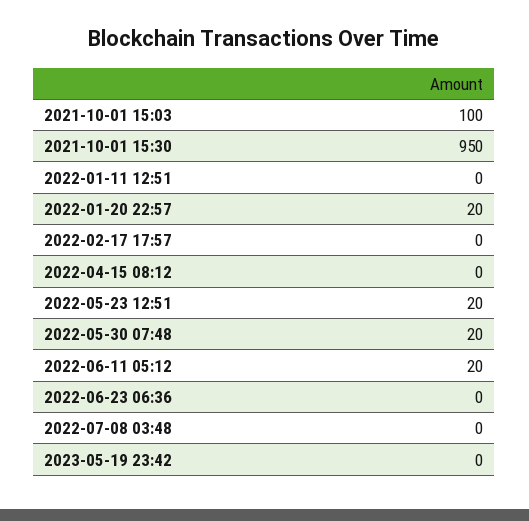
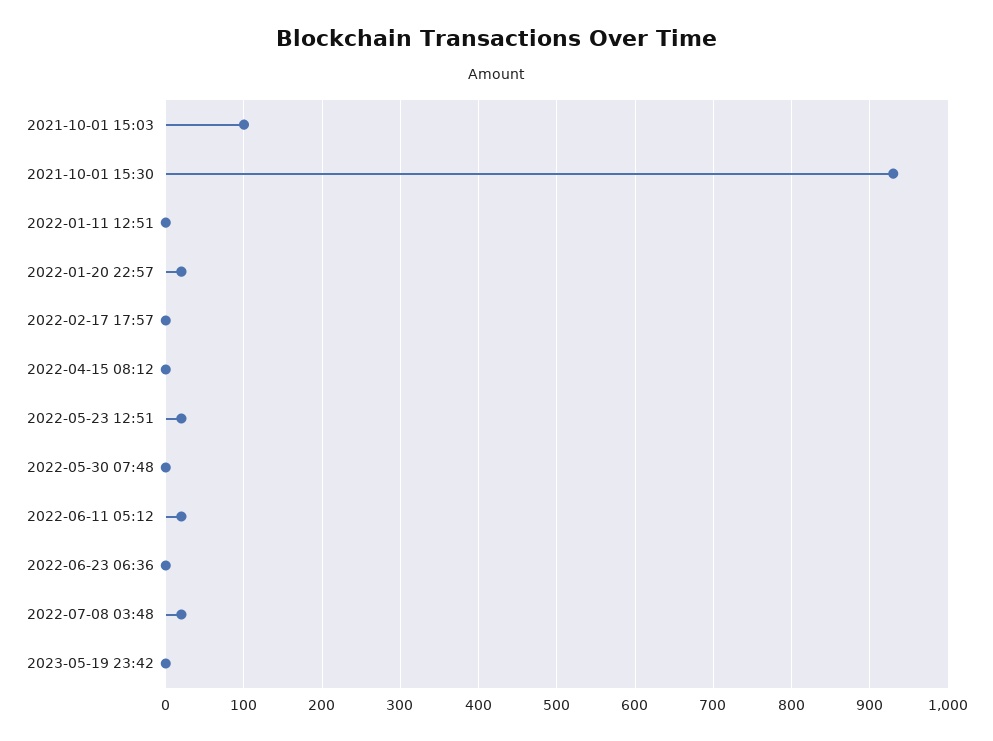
  {
    "2021-10-01 15:03": 100,
-   "2021-10-01 15:30": 950,
+   "2021-10-01 15:30": 930,
    "2022-01-11 12:51": 0,
    "2022-01-20 22:57": 20,
    "2022-02-17 17:57": 0,
    "2022-04-15 08:12": 0,
    "2022-05-23 12:51": 20,
-   "2022-05-30 07:48": 20,
+   "2022-05-30 07:48": 0,
    "2022-06-11 05:12": 20,
    "2022-06-23 06:36": 0,
-   "2022-07-08 03:48": 0,
+   "2022-07-08 03:48": 20,
    "2023-05-19 23:42": 0
  }

